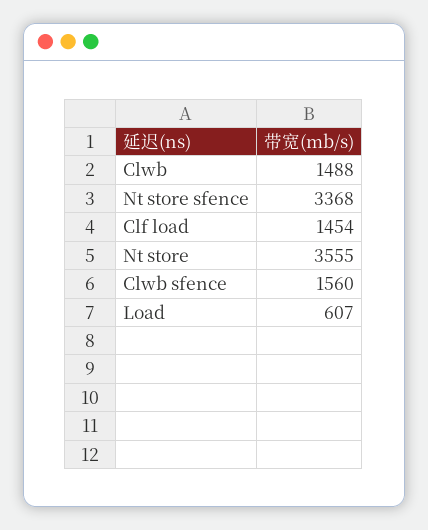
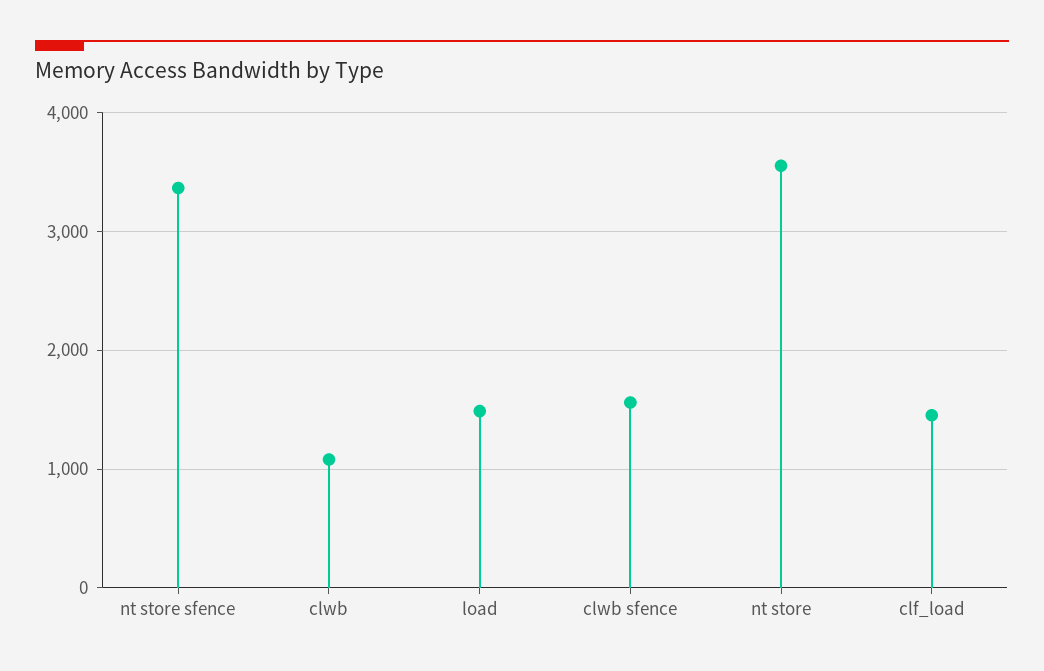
  {
-   "Clwb": 1488,
+   "Clwb": 1100,
    "Nt store sfence": 3368,
    "Clf load": 1454,
    "Nt store": 3555,
    "Clwb sfence": 1560,
-   "Load": 607
+   "Load": 1500
  }

